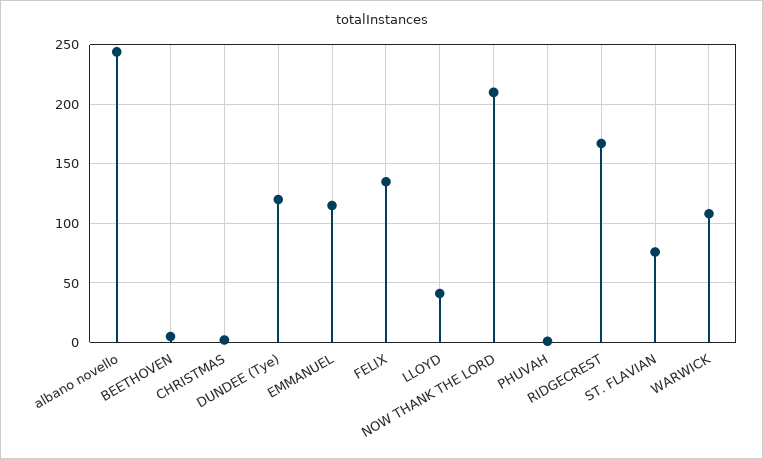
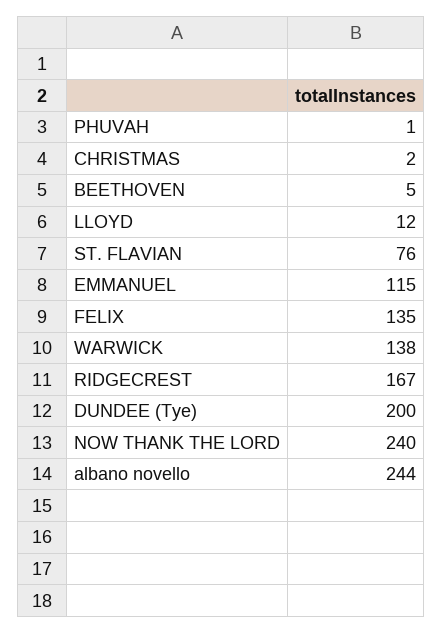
  {
    "albano novello": 244,
    "BEETHOVEN": 5,
    "CHRISTMAS": 2,
-   "DUNDEE (Tye)": 120,
+   "DUNDEE (Tye)": 200,
    "EMMANUEL": 115,
    "FELIX": 135,
-   "LLOYD": 40,
+   "LLOYD": 12,
-   "NOW THANK THE LORD": 210,
+   "NOW THANK THE LORD": 240,
    "PHUVAH": 1,
    "RIDGECREST": 167,
    "ST. FLAVIAN": 76,
-   "WARWICK": 110
+   "WARWICK": 138
  }

